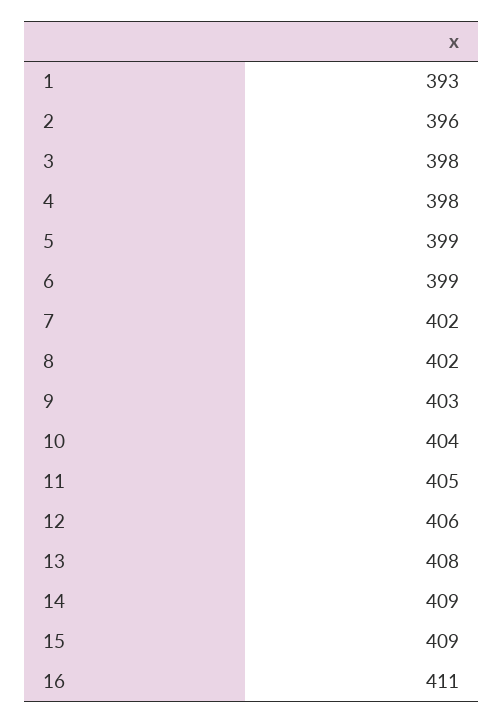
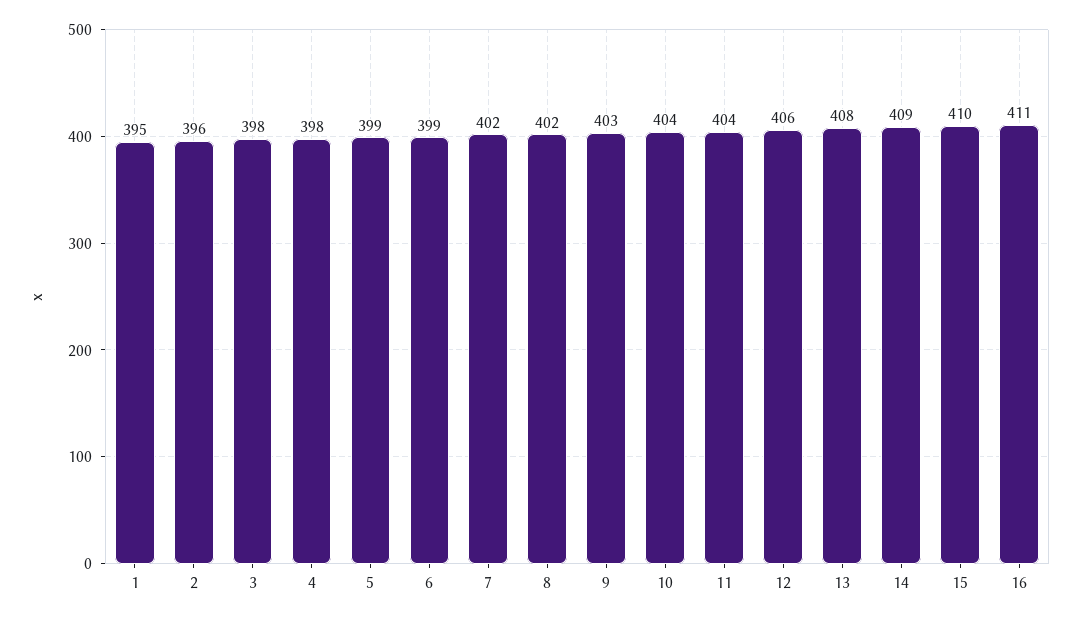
  {
-   "1": 393,
+   "1": 395,
    "2": 396,
    "3": 398,
    "4": 398,
    "5": 399,
    "6": 399,
    "7": 402,
    "8": 402,
    "9": 403,
    "10": 404,
-   "11": 405,
+   "11": 404,
    "12": 406,
    "13": 408,
    "14": 409,
-   "15": 409,
+   "15": 410,
    "16": 411
  }

